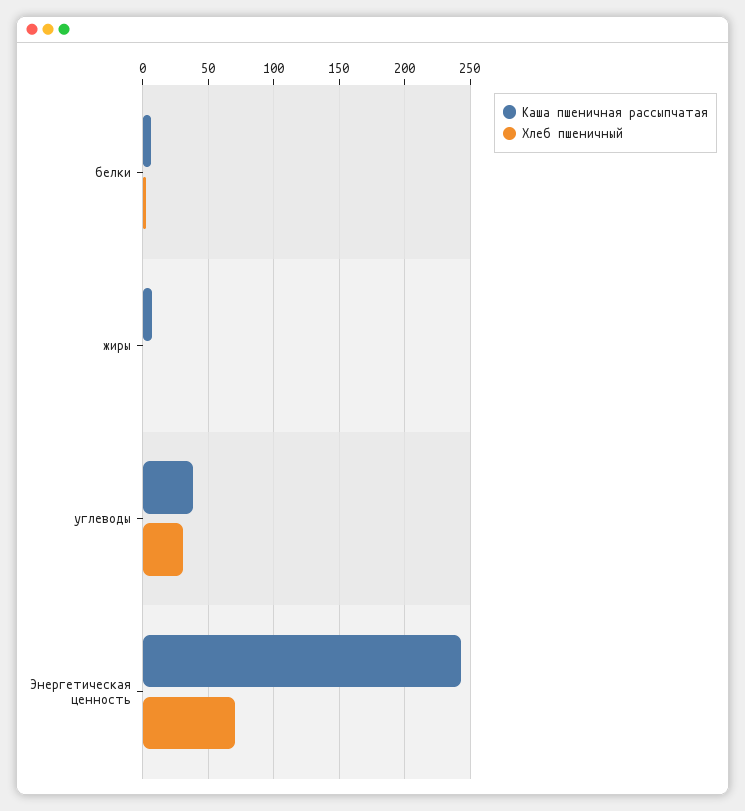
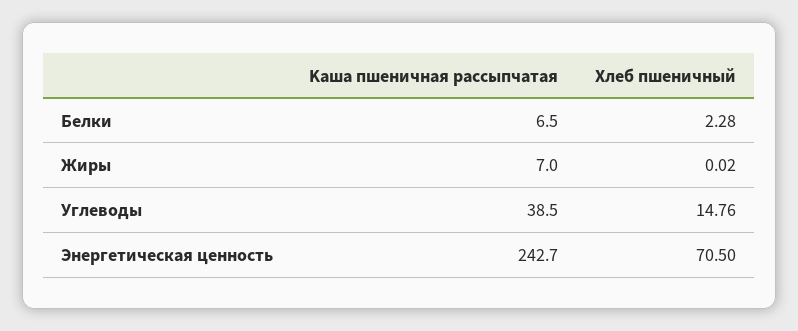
  {
    "Kaша пшеничная рассыпчатая": {
      "белки": 6.5,
      "жиры": 7,
      "углеводы": 38.5,
      "Энергетическая ценность": 242.7
    },
    "Хлеб пшеничный": {
      "белки": 2.28,
      "жиры": 0.02,
-     "углеводы": 30,
+     "углеводы": 14.76,
      "Энергетическая ценность": 70.5
    }
  }

